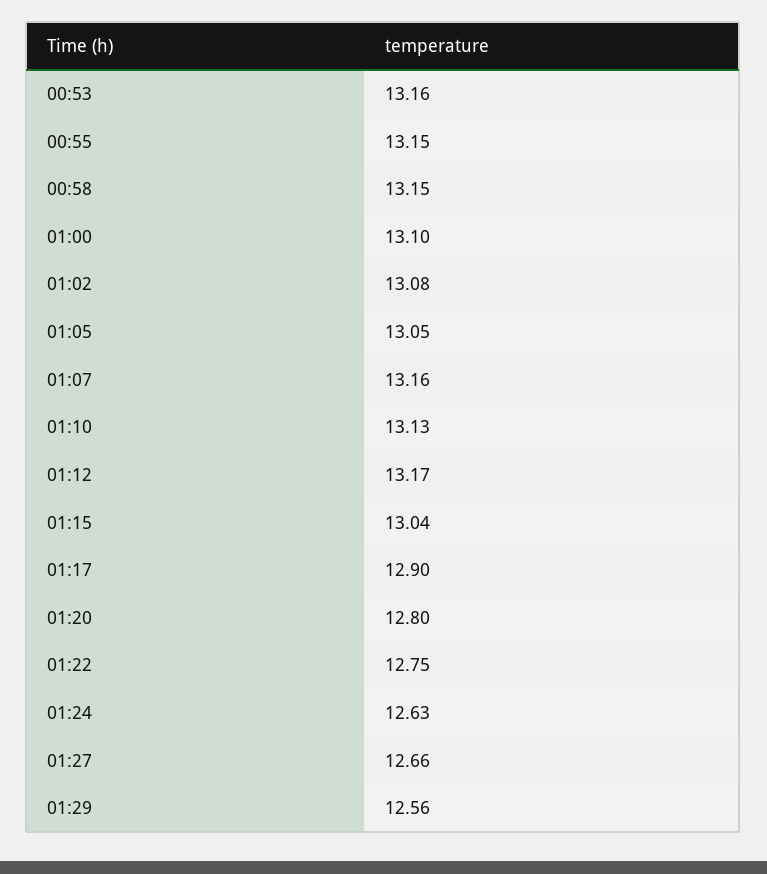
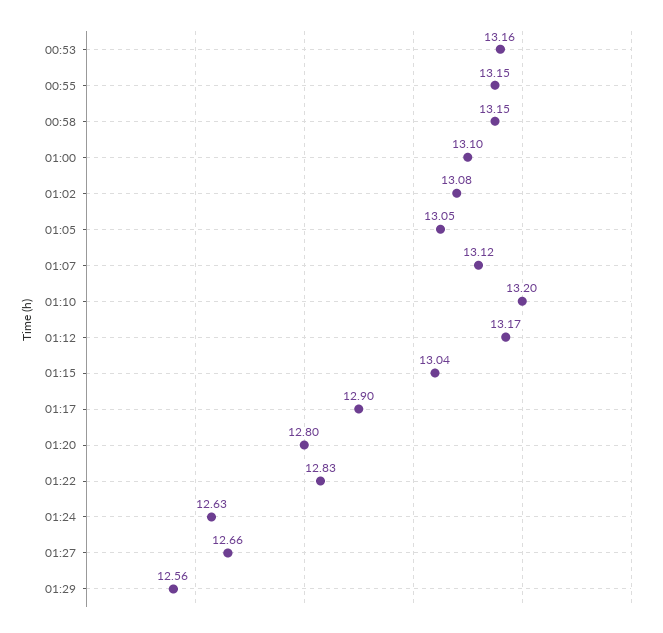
  {
    "00:53": 13.16,
    "00:55": 13.15,
    "00:58": 13.15,
    "01:00": 13.1,
    "01:02": 13.08,
    "01:05": 13.05,
-   "01:07": 13.16,
+   "01:07": 13.12,
-   "01:10": 13.13,
+   "01:10": 13.2,
    "01:12": 13.17,
    "01:15": 13.04,
    "01:17": 12.9,
    "01:20": 12.8,
-   "01:22": 12.75,
+   "01:22": 12.83,
    "01:24": 12.63,
    "01:27": 12.66,
    "01:29": 12.56
  }

